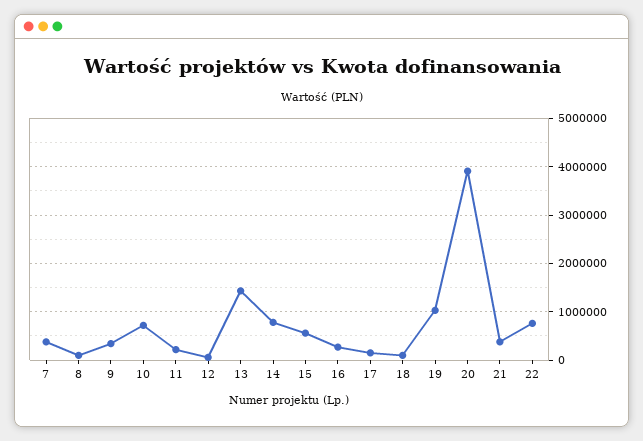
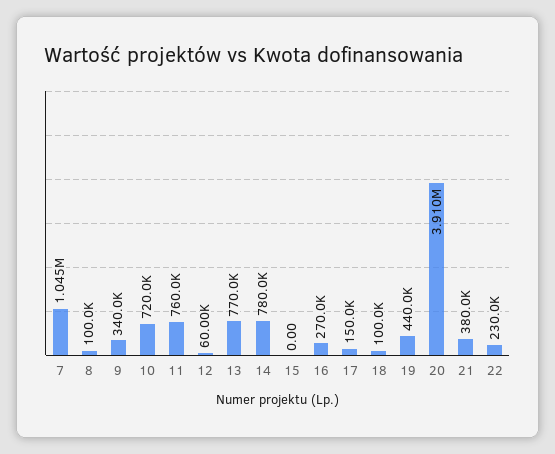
  {
-   "7": 400000,
+   "7": 1045000,
    "8": 100000,
    "9": 340000,
    "10": 720000,
-   "11": 200000,
+   "11": 760000,
    "12": 60000,
-   "13": 1400000,
+   "13": 770000,
    "14": 780000,
-   "15": 600000,
+   "15": 0,
    "16": 270000,
    "17": 150000,
    "18": 100000,
-   "19": 1000000,
+   "19": 440000,
    "20": 3910000,
    "21": 380000,
-   "22": 800000
+   "22": 230000
  }

